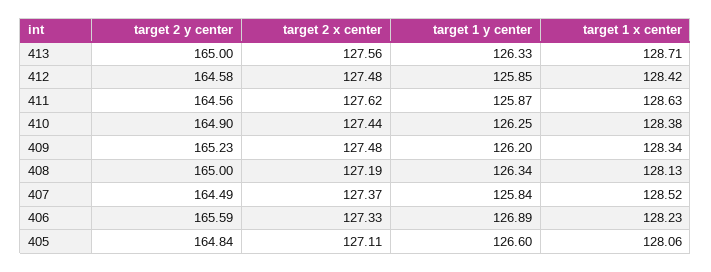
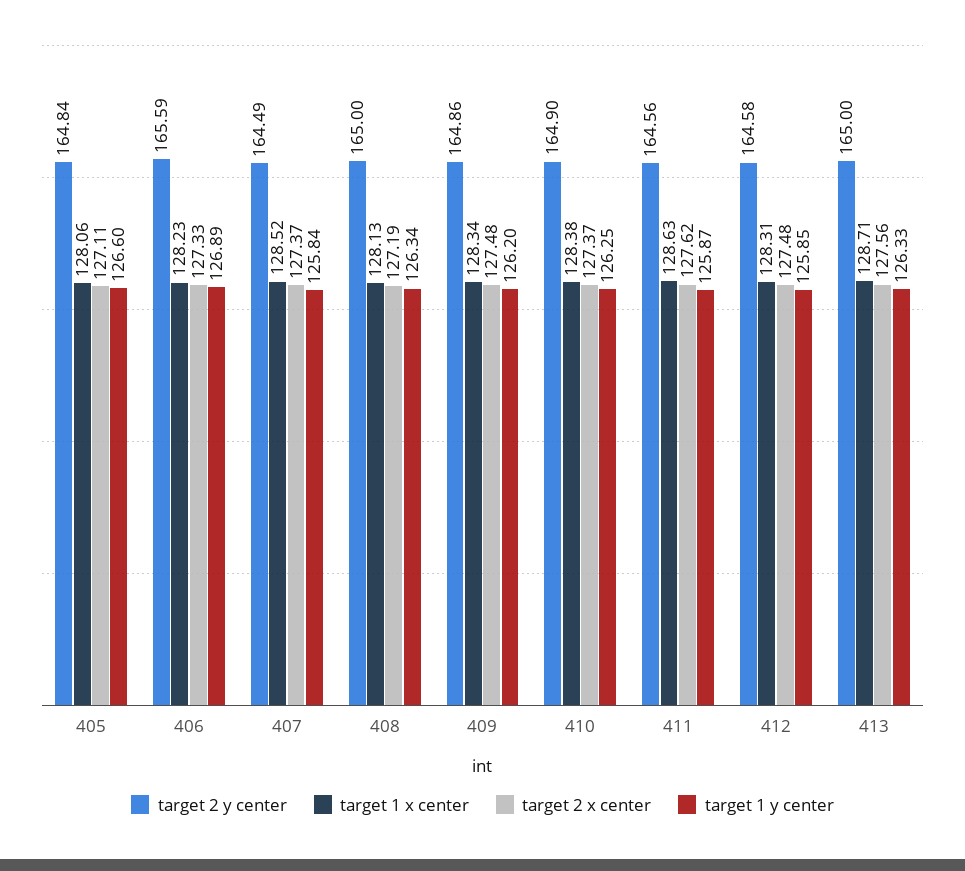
  {
    "target 2 y center": {
      "413": 165,
      "412": 164.58,
      "411": 164.56,
      "410": 164.9,
-     "409": 165.23,
+     "409": 164.86,
      "408": 165,
      "407": 164.49,
      "406": 165.59,
      "405": 164.84
    },
    "target 2 x center": {
      "413": 127.56,
      "412": 127.48,
      "411": 127.62,
-     "410": 127.44,
+     "410": 127.37,
      "409": 127.48,
      "408": 127.19,
      "407": 127.37,
      "406": 127.33,
      "405": 127.11
    },
    "target 1 y center": {
      "413": 126.33,
      "412": 125.85,
      "411": 125.87,
      "410": 126.25,
      "409": 126.2,
      "408": 126.34,
      "407": 125.84,
      "406": 126.89,
      "405": 126.6
    },
    "target 1 x center": {
      "413": 128.71,
-     "412": 128.42,
+     "412": 128.31,
      "411": 128.63,
      "410": 128.38,
      "409": 128.34,
      "408": 128.13,
      "407": 128.52,
      "406": 128.23,
      "405": 128.06
    }
  }

